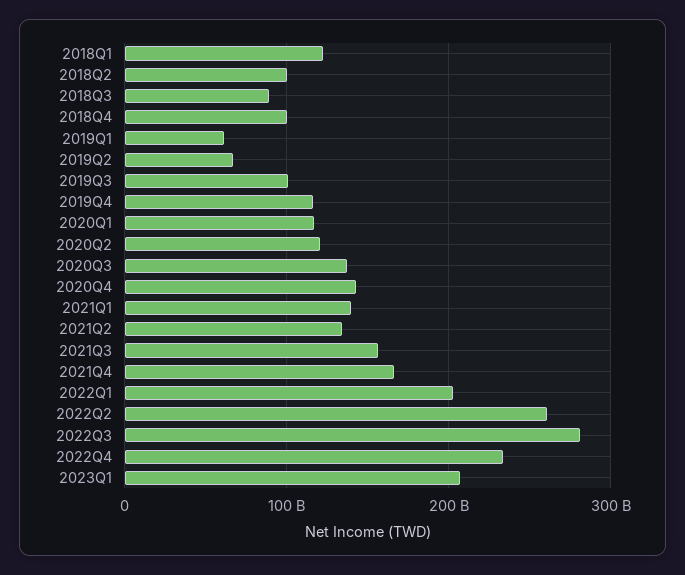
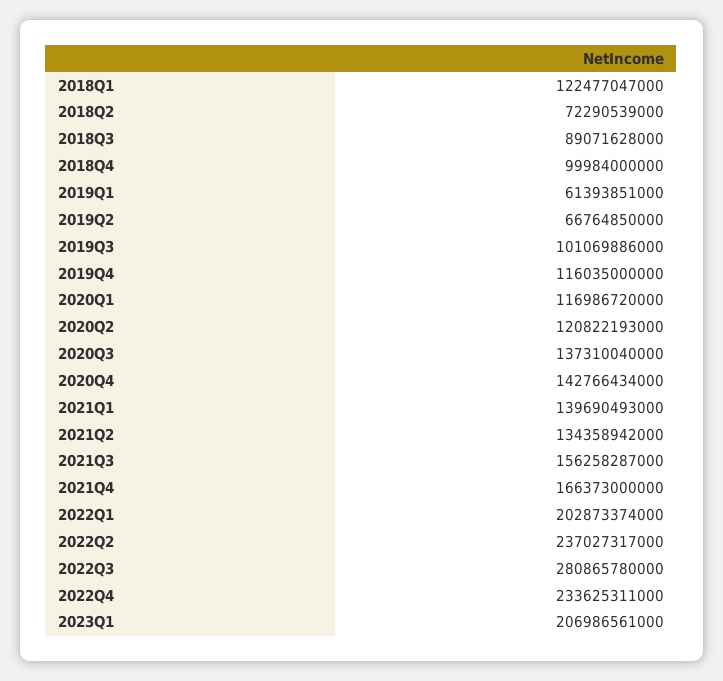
  {
    "2018Q1": 122477047000,
-   "2018Q2": 100000000000,
+   "2018Q2": 72290539000,
    "2018Q3": 89071628000,
    "2018Q4": 99984000000,
    "2019Q1": 61393851000,
    "2019Q2": 66764850000,
    "2019Q3": 101069886000,
    "2019Q4": 116035000000,
    "2020Q1": 116986720000,
    "2020Q2": 120822193000,
    "2020Q3": 137310040000,
    "2020Q4": 142766434000,
    "2021Q1": 139690493000,
    "2021Q2": 134358942000,
    "2021Q3": 156258287000,
    "2021Q4": 166373000000,
    "2022Q1": 202873374000,
-   "2022Q2": 260000000000,
+   "2022Q2": 237027317000,
    "2022Q3": 280865780000,
    "2022Q4": 233625311000,
    "2023Q1": 206986561000
  }

